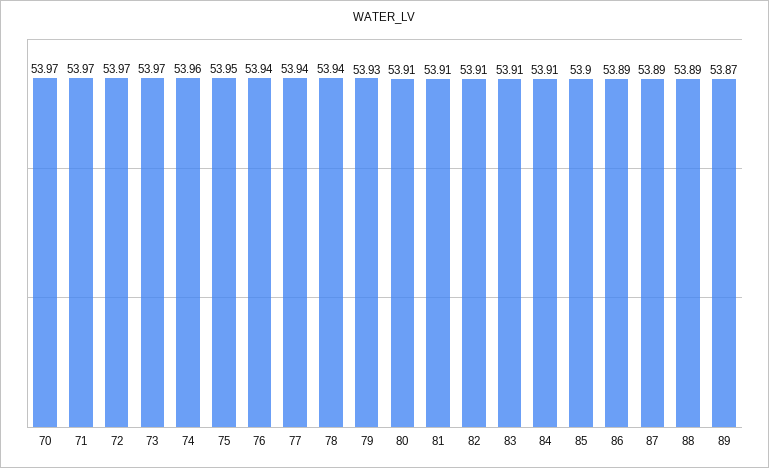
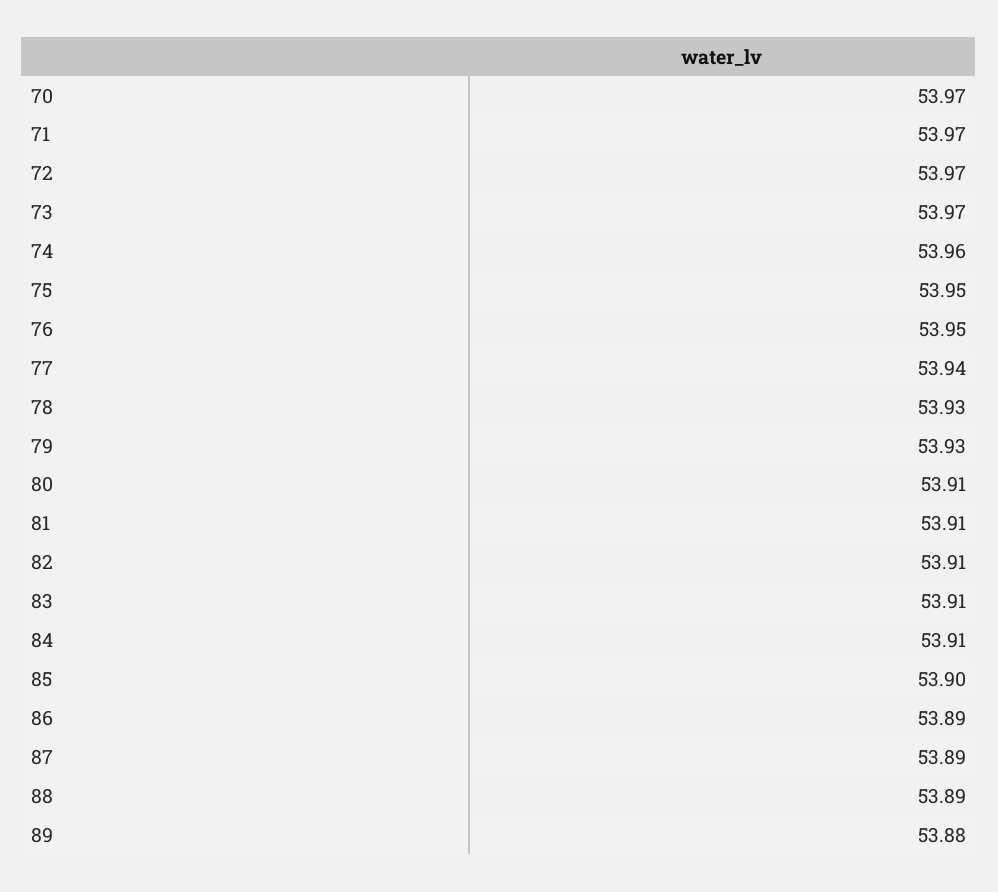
  {
    "70": 53.97,
    "71": 53.97,
    "72": 53.97,
    "73": 53.97,
    "74": 53.96,
    "75": 53.95,
-   "76": 53.94,
+   "76": 53.95,
    "77": 53.94,
-   "78": 53.94,
+   "78": 53.93,
    "79": 53.93,
    "80": 53.91,
    "81": 53.91,
    "82": 53.91,
    "83": 53.91,
    "84": 53.91,
    "85": 53.9,
    "86": 53.89,
    "87": 53.89,
    "88": 53.89,
-   "89": 53.87
+   "89": 53.88
  }

